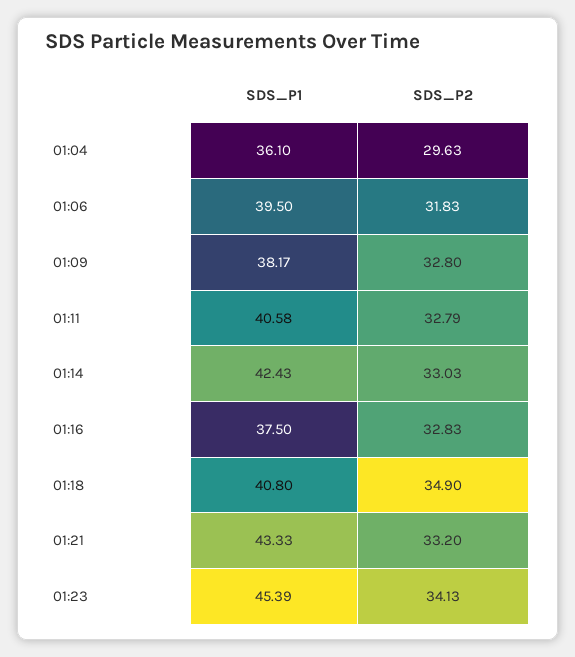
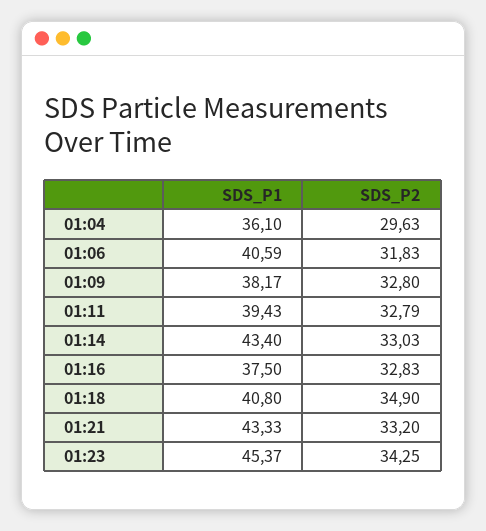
  {
    "SDS_P1": {
      "01:04": 36.1,
-     "01:06": 39.5,
+     "01:06": 40.59,
      "01:09": 38.17,
-     "01:11": 40.58,
+     "01:11": 39.43,
-     "01:14": 42.43,
+     "01:14": 43.4,
      "01:16": 37.5,
      "01:18": 40.8,
      "01:21": 43.33,
-     "01:23": 45.39
+     "01:23": 45.37
    },
    "SDS_P2": {
      "01:04": 29.63,
      "01:06": 31.83,
      "01:09": 32.8,
      "01:11": 32.79,
      "01:14": 33.03,
      "01:16": 32.83,
      "01:18": 34.9,
      "01:21": 33.2,
-     "01:23": 34.13
+     "01:23": 34.25
    }
  }

